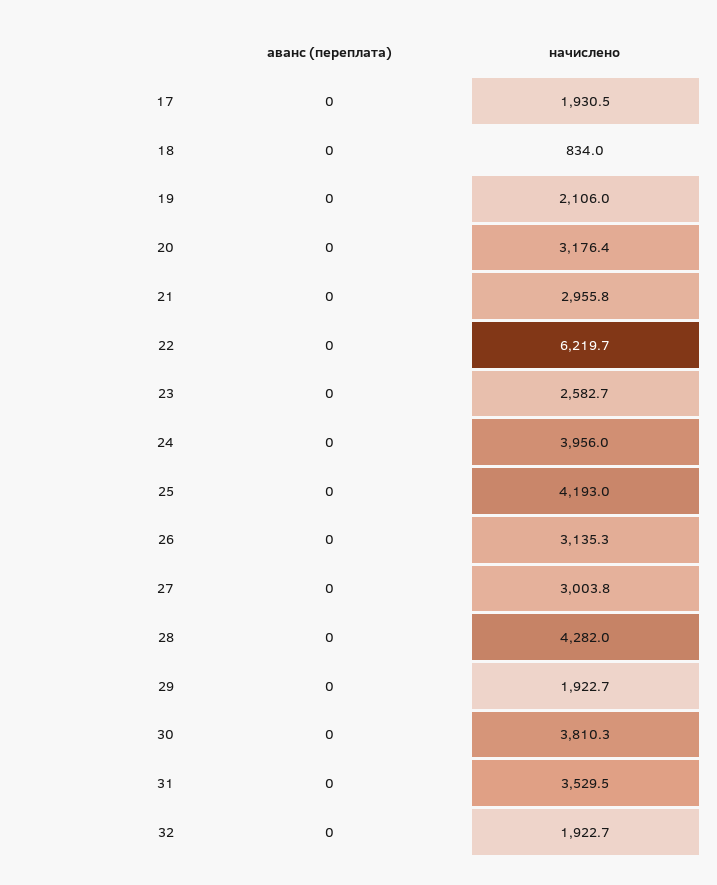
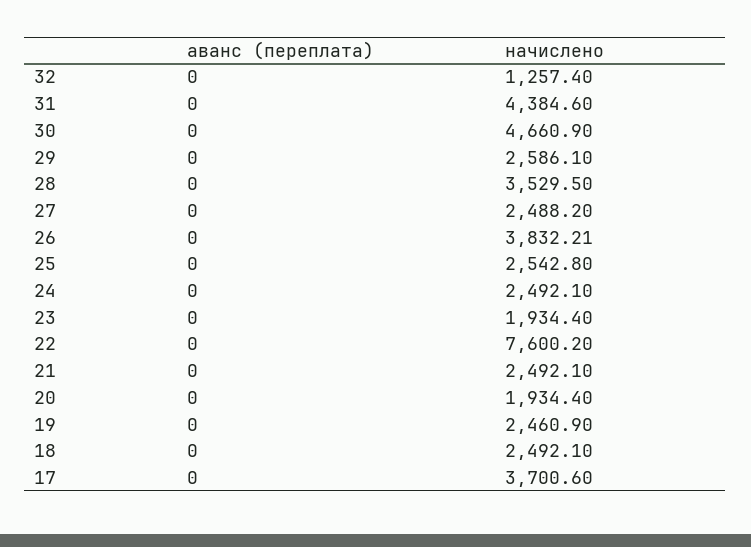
  {
    "аванс (переплата)": {
      "17": 0,
      "18": 0,
      "19": 0,
      "20": 0,
      "21": 0,
      "22": 0,
      "23": 0,
      "24": 0,
      "25": 0,
      "26": 0,
      "27": 0,
      "28": 0,
      "29": 0,
      "30": 0,
      "31": 0,
      "32": 0
    },
    "начислено": {
-     "17": 1930.5,
+     "17": 3700.6,
-     "18": 834,
+     "18": 2492.1,
-     "19": 2106,
+     "19": 2460.9,
-     "20": 3176.4,
+     "20": 1934.4,
-     "21": 2955.8,
+     "21": 2492.1,
-     "22": 6219.7,
+     "22": 7600.2,
-     "23": 2582.7,
+     "23": 1934.4,
-     "24": 3956,
+     "24": 2492.1,
-     "25": 4193,
+     "25": 2542.8,
-     "26": 3135.3,
+     "26": 3832.21,
-     "27": 3003.8,
+     "27": 2488.2,
-     "28": 4282,
+     "28": 3529.5,
-     "29": 1922.7,
+     "29": 2586.1,
-     "30": 3810.3,
+     "30": 4660.9,
-     "31": 3529.5,
+     "31": 4384.6,
-     "32": 1922.7
+     "32": 1257.4
    }
  }

